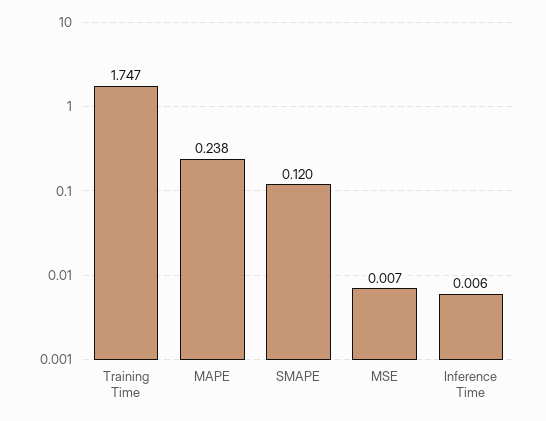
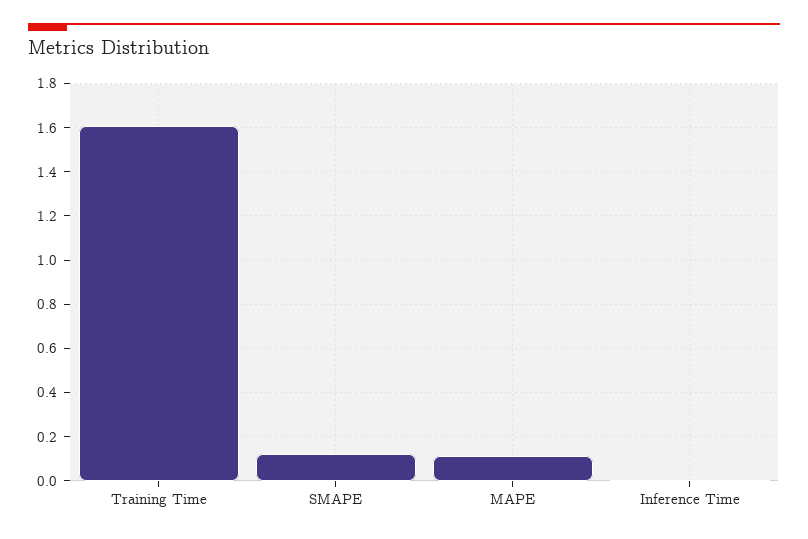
  {
-   "Training Time": 1.747,
+   "Training Time": 1.6,
-   "MAPE": 0.238,
+   "MAPE": 0.1,
    "SMAPE": 0.12,
-   "MSE": 0.007,
    "Inference Time": 0.006
  }

